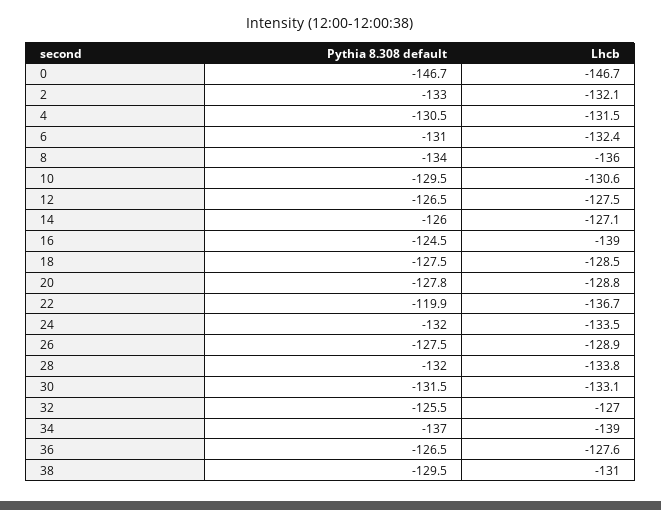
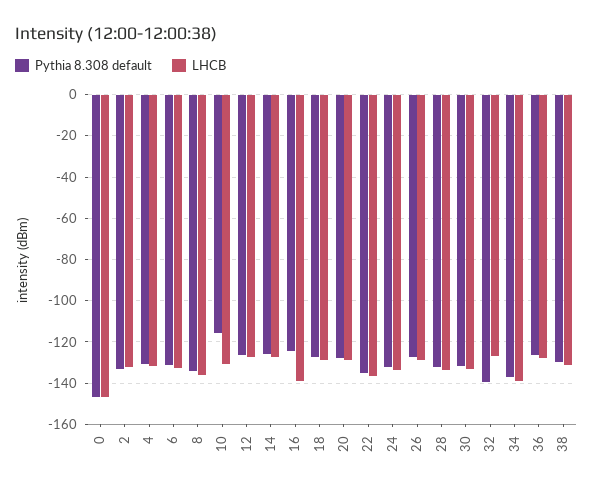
  {
    "Pythia 8.308 default": {
      "0": -146.7,
      "2": -133,
      "4": -130.5,
      "6": -131,
      "8": -134,
-     "10": -129.5,
+     "10": -115,
      "12": -126.5,
      "14": -126,
      "16": -124.5,
      "18": -127.5,
      "20": -127.8,
-     "22": -119.9,
+     "22": -135,
      "24": -132,
      "26": -127.5,
      "28": -132,
      "30": -131.5,
-     "32": -125.5,
+     "32": -140,
      "34": -137,
      "36": -126.5,
      "38": -129.5
    },
    "Lhcb": {
      "0": -146.7,
      "2": -132.1,
      "4": -131.5,
      "6": -132.4,
      "8": -136,
      "10": -130.6,
      "12": -127.5,
      "14": -127.1,
      "16": -139,
      "18": -128.5,
      "20": -128.8,
      "22": -136.7,
      "24": -133.5,
      "26": -128.9,
      "28": -133.8,
      "30": -133.1,
      "32": -127,
      "34": -139,
      "36": -127.6,
      "38": -131
    }
  }

